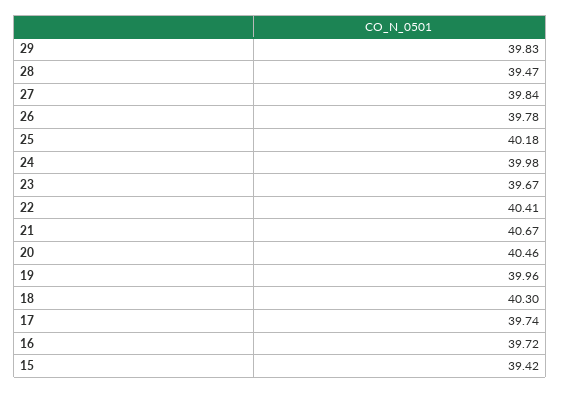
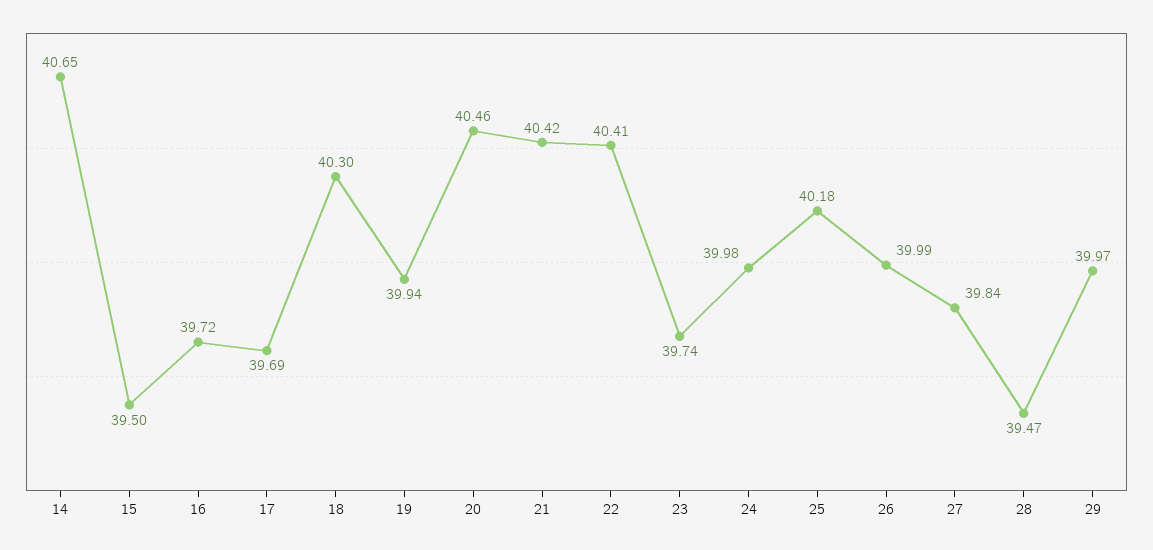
  {
-   "29": 39.83,
+   "29": 39.97,
    "28": 39.47,
    "27": 39.84,
-   "26": 39.78,
+   "26": 39.99,
    "25": 40.18,
    "24": 39.98,
-   "23": 39.67,
+   "23": 39.74,
    "22": 40.41,
-   "21": 40.67,
+   "21": 40.42,
    "20": 40.46,
-   "19": 39.96,
+   "19": 39.94,
    "18": 40.3,
-   "17": 39.74,
+   "17": 39.69,
    "16": 39.72,
-   "15": 39.42
+   "15": 39.5,
+   "14": 40.65
  }

